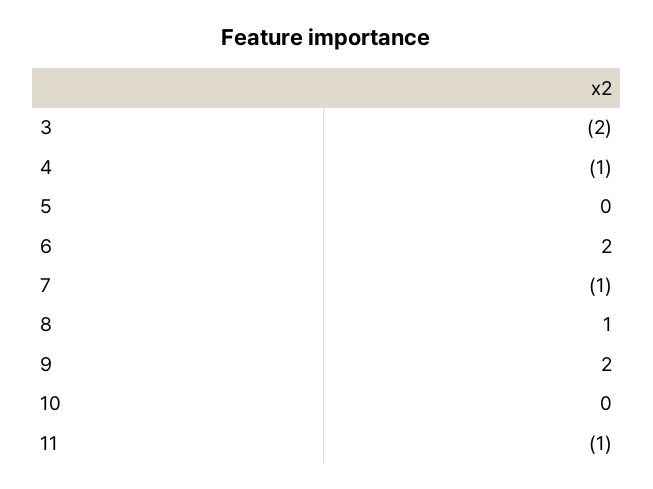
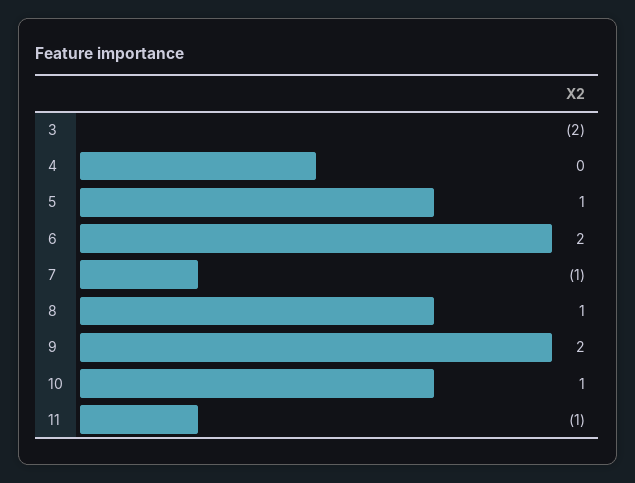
  {
    "3": -2,
-   "4": -1,
+   "4": 0,
-   "5": 0,
+   "5": 1,
    "6": 2,
    "7": -1,
    "8": 1,
    "9": 2,
-   "10": 0,
+   "10": 1,
    "11": -1
  }

